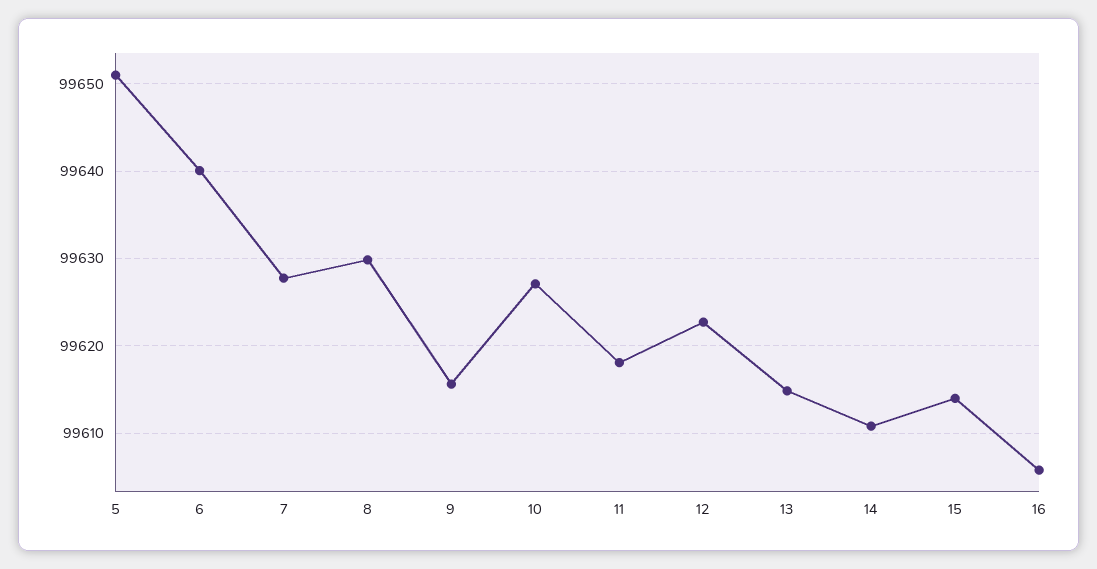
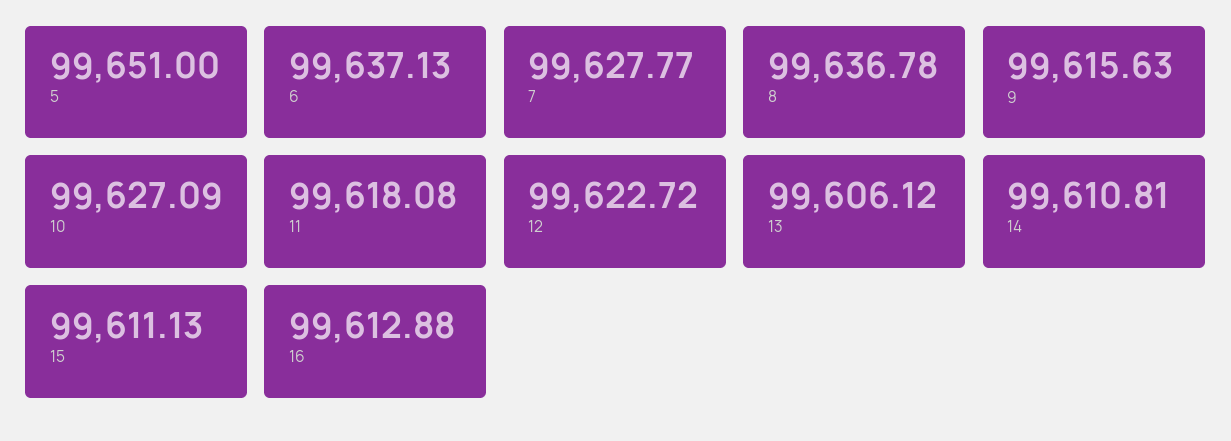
  {
    "5": 99651,
-   "6": 99640,
+   "6": 99637.13,
    "7": 99627.77,
-   "8": 99630,
+   "8": 99636.78,
    "9": 99615.63,
    "10": 99627.09,
    "11": 99618.08,
    "12": 99622.72,
-   "13": 99615,
+   "13": 99606.12,
    "14": 99610.81,
-   "15": 99614,
+   "15": 99611.13,
-   "16": 99606
+   "16": 99612.88
  }

